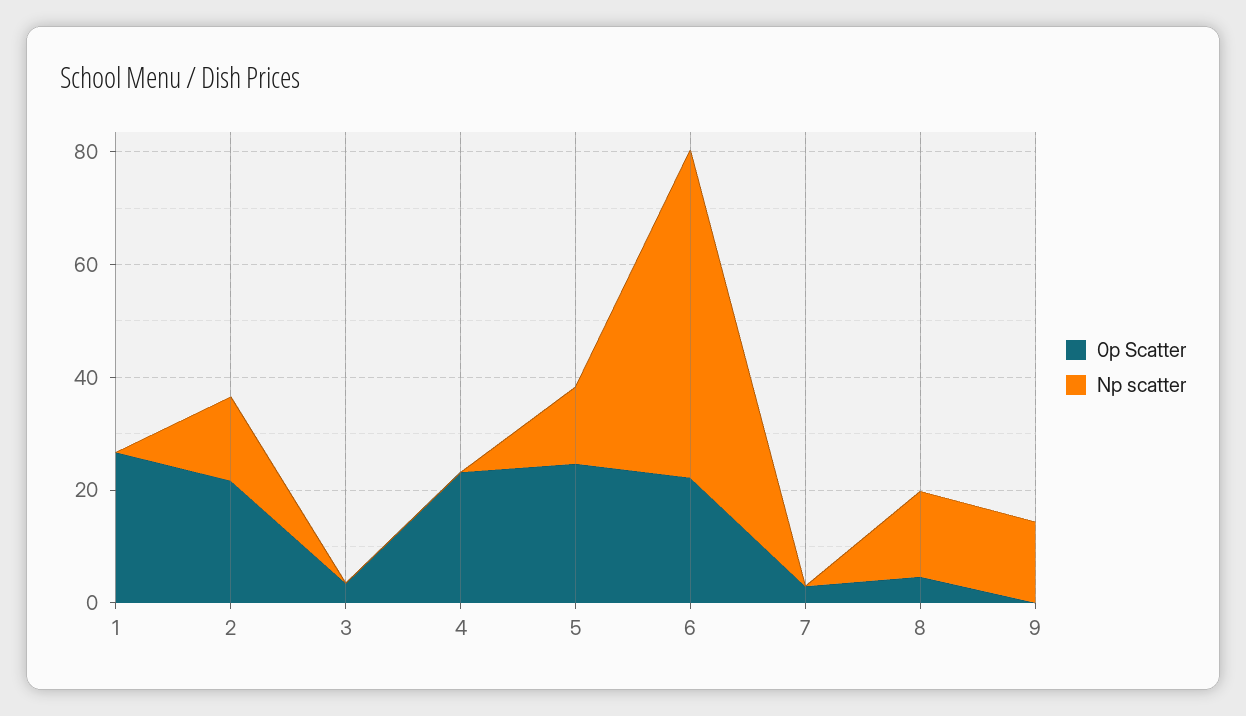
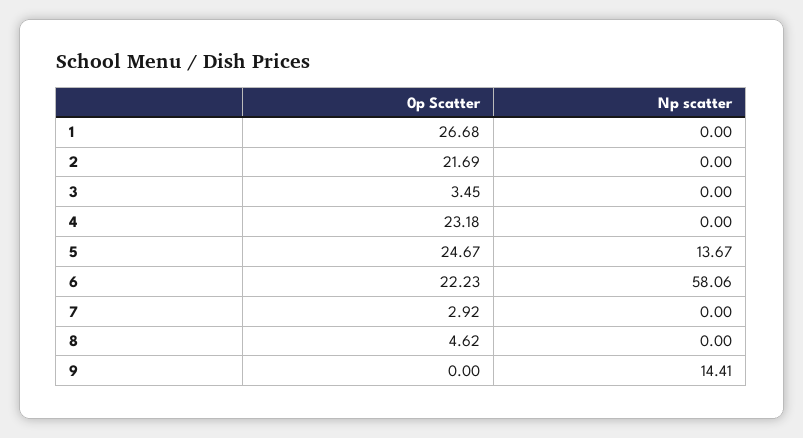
  {
    "0p Scatter": {
      "1": 26.68,
      "2": 21.69,
      "3": 3.45,
      "4": 23.18,
      "5": 24.67,
      "6": 22.23,
      "7": 2.92,
      "8": 4.62,
      "9": 0
    },
    "Np scatter": {
      "1": 0,
-     "2": 15,
+     "2": 0,
      "3": 0,
      "4": 0,
      "5": 13.67,
      "6": 58.06,
      "7": 0,
-     "8": 15,
+     "8": 0,
      "9": 14.41
    }
  }

